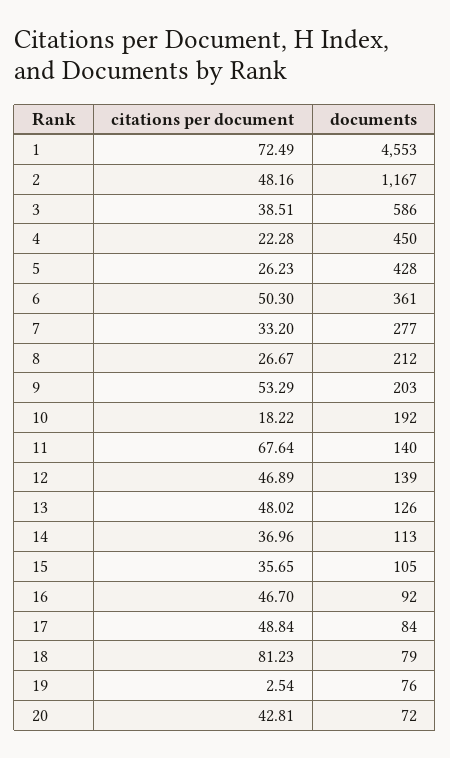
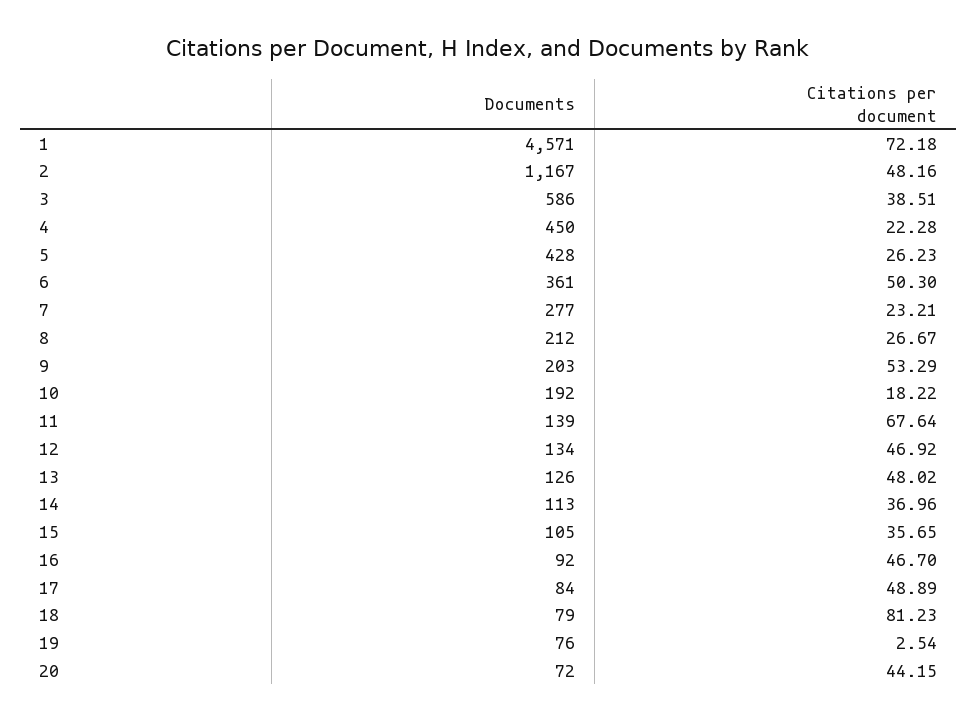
  {
    "citations per document": {
-     "1": 72.49,
+     "1": 72.18,
      "2": 48.16,
      "3": 38.51,
      "4": 22.28,
      "5": 26.23,
      "6": 50.3,
-     "7": 33.2,
+     "7": 23.21,
      "8": 26.67,
      "9": 53.29,
      "10": 18.22,
      "11": 67.64,
-     "12": 46.89,
+     "12": 46.92,
      "13": 48.02,
      "14": 36.96,
      "15": 35.65,
      "16": 46.7,
-     "17": 48.84,
+     "17": 48.89,
      "18": 81.23,
      "19": 2.54,
-     "20": 42.81
+     "20": 44.15
    },
    "documents": {
-     "1": 4553,
+     "1": 4571,
      "2": 1167,
      "3": 586,
      "4": 450,
      "5": 428,
      "6": 361,
      "7": 277,
      "8": 212,
      "9": 203,
      "10": 192,
-     "11": 140,
+     "11": 139,
-     "12": 139,
+     "12": 134,
      "13": 126,
      "14": 113,
      "15": 105,
      "16": 92,
      "17": 84,
      "18": 79,
      "19": 76,
      "20": 72
    }
  }

